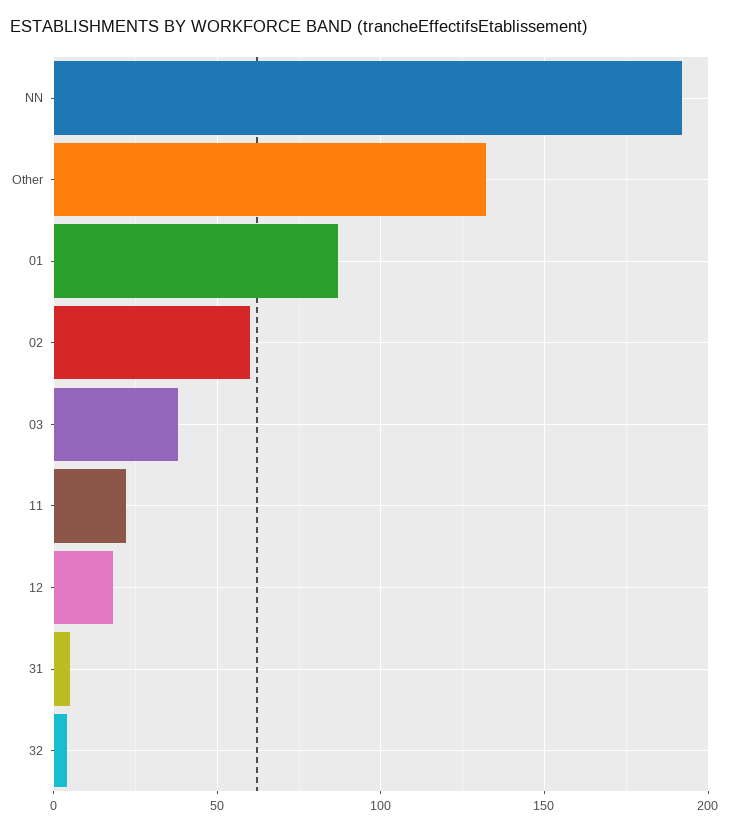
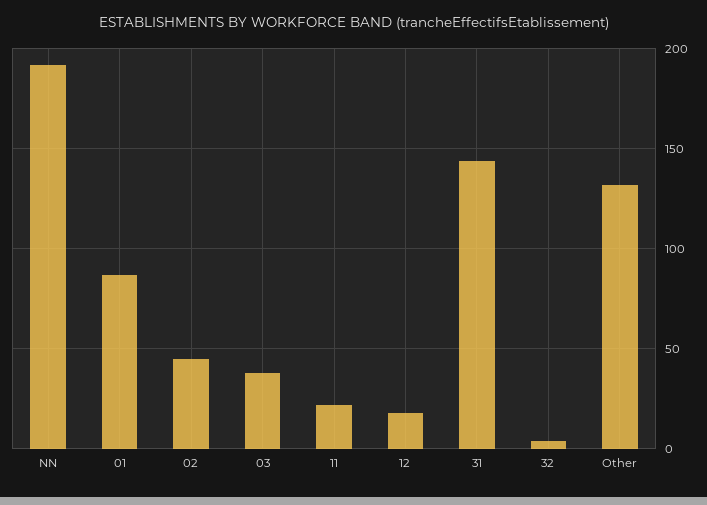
  {
    "NN": 190,
    "Other": 130,
    "01": 85,
-   "02": 60,
+   "02": 45,
    "03": 40,
    "11": 20,
    "12": 20,
-   "31": 5,
+   "31": 145,
    "32": 5
  }

